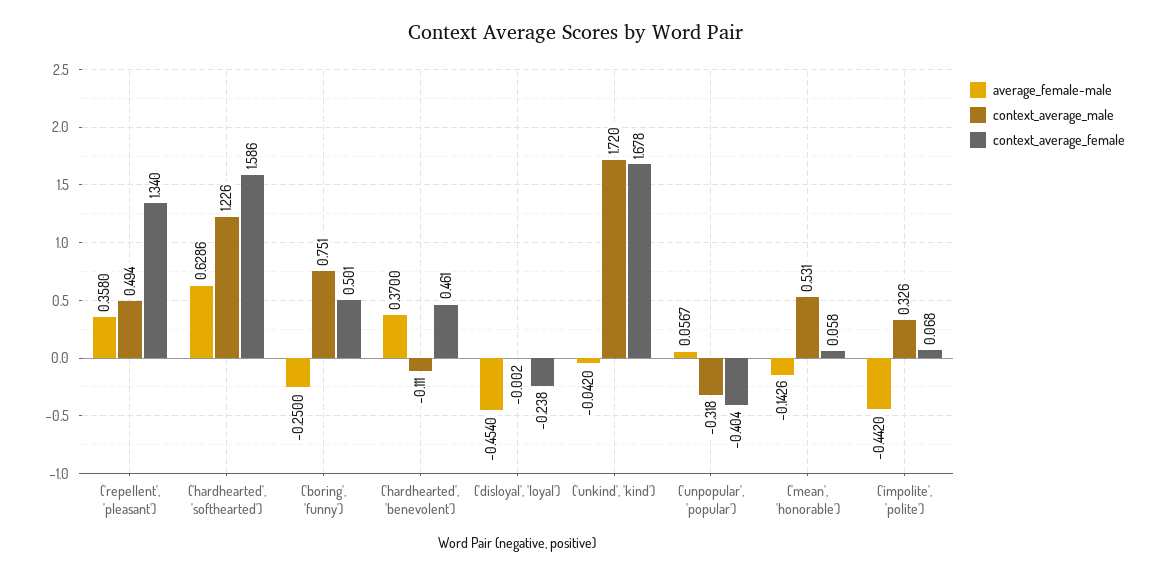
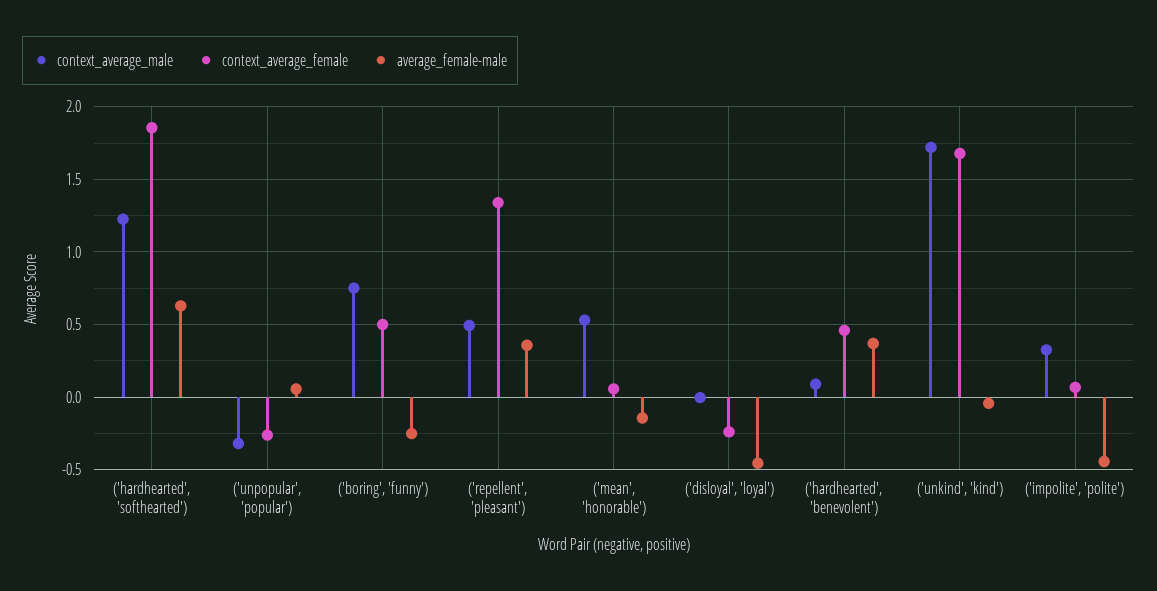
  {
    "average_female-male": {
      "('repellent', 'pleasant')": 0.358,
      "('hardhearted', 'softhearted')": 0.6286,
      "('boring', 'funny')": -0.25,
      "('hardhearted', 'benevolent')": 0.37,
      "('disloyal', 'loyal')": -0.454,
      "('unkind', 'kind')": -0.042,
      "('unpopular', 'popular')": 0.0567,
      "('mean', 'honorable')": -0.1426,
      "('impolite', 'polite')": -0.442
    },
    "context_average_male": {
      "('repellent', 'pleasant')": 0.494,
      "('hardhearted', 'softhearted')": 1.226,
      "('boring', 'funny')": 0.751,
-     "('hardhearted', 'benevolent')": -0.111,
+     "('hardhearted', 'benevolent')": 0.1,
      "('disloyal', 'loyal')": -0.002,
      "('unkind', 'kind')": 1.72,
      "('unpopular', 'popular')": -0.318,
      "('mean', 'honorable')": 0.531,
      "('impolite', 'polite')": 0.326
    },
    "context_average_female": {
      "('repellent', 'pleasant')": 1.34,
-     "('hardhearted', 'softhearted')": 1.586,
+     "('hardhearted', 'softhearted')": 1.85,
      "('boring', 'funny')": 0.501,
      "('hardhearted', 'benevolent')": 0.461,
      "('disloyal', 'loyal')": -0.238,
      "('unkind', 'kind')": 1.678,
-     "('unpopular', 'popular')": -0.404,
+     "('unpopular', 'popular')": -0.25,
      "('mean', 'honorable')": 0.058,
      "('impolite', 'polite')": 0.068
    }
  }

